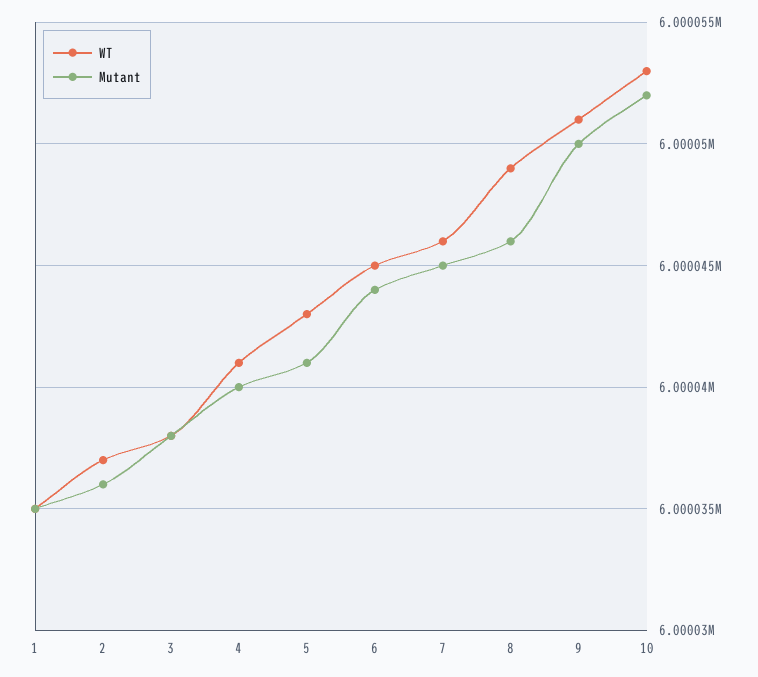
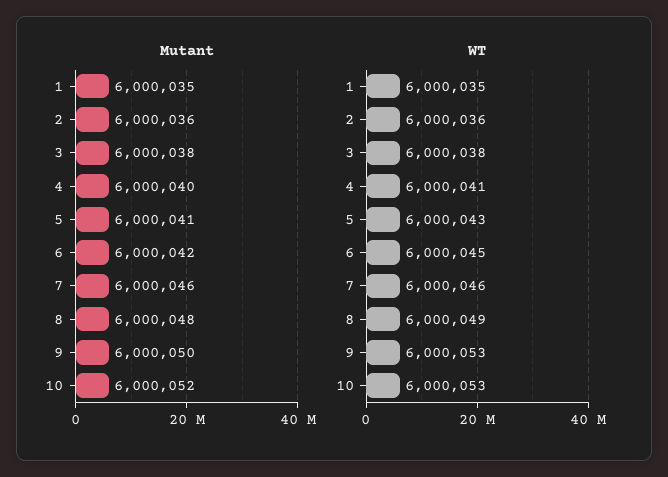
  {
    "WT": {
      "1": 6000035,
-     "2": 6000037,
+     "2": 6000036,
      "3": 6000038,
      "4": 6000041,
      "5": 6000043,
      "6": 6000045,
      "7": 6000046,
      "8": 6000049,
-     "9": 6000051,
+     "9": 6000053,
      "10": 6000053
    },
    "Mutant": {
      "1": 6000035,
      "2": 6000036,
      "3": 6000038,
      "4": 6000040,
      "5": 6000041,
-     "6": 6000044,
+     "6": 6000042,
-     "7": 6000045,
+     "7": 6000046,
-     "8": 6000046,
+     "8": 6000048,
      "9": 6000050,
      "10": 6000052
    }
  }

